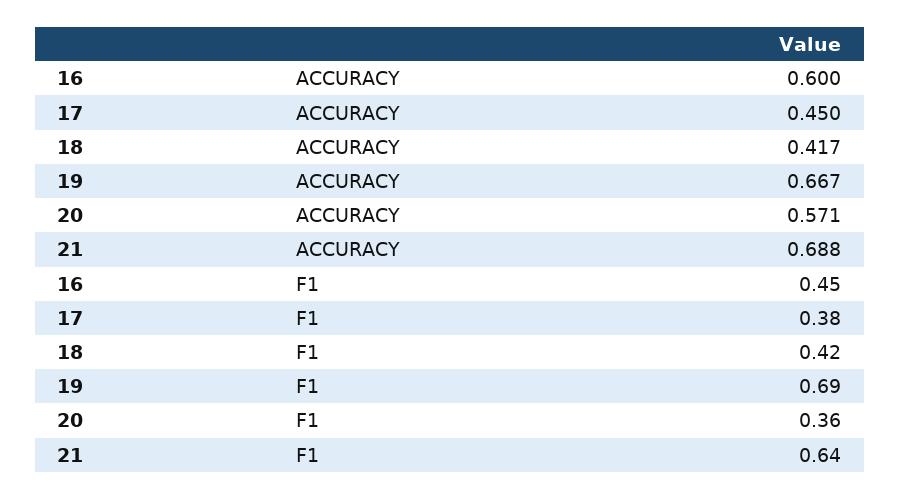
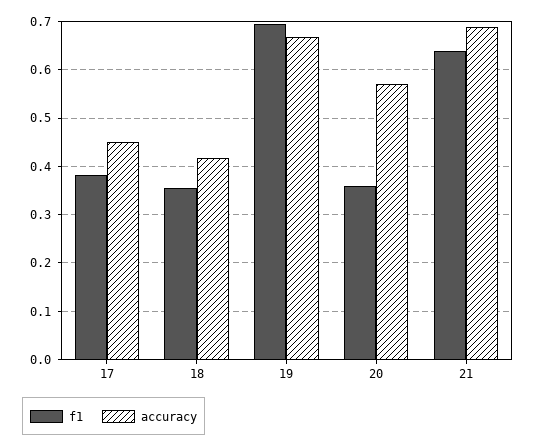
  {
    "ACCURACY": {
-     "16": 0.6,
      "17": 0.45,
      "18": 0.417,
      "19": 0.667,
      "20": 0.571,
      "21": 0.688
    },
    "F1": {
-     "16": 0.45,
      "17": 0.38,
-     "18": 0.42,
+     "18": 0.36,
      "19": 0.69,
      "20": 0.36,
      "21": 0.64
    }
  }

